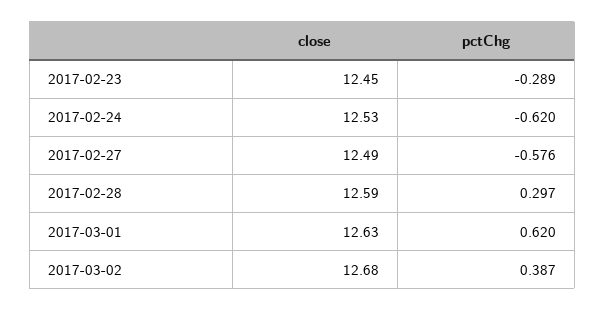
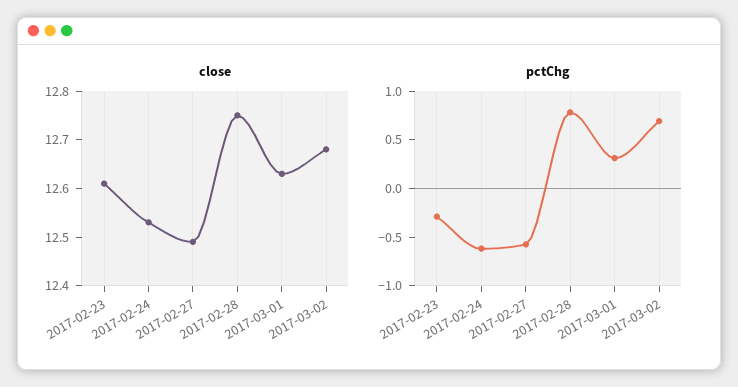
  {
    "close": {
-     "2017-02-23": 12.45,
+     "2017-02-23": 12.6,
      "2017-02-24": 12.53,
      "2017-02-27": 12.49,
-     "2017-02-28": 12.59,
+     "2017-02-28": 12.75,
      "2017-03-01": 12.63,
      "2017-03-02": 12.68
    },
    "pctChg": {
      "2017-02-23": -0.289,
      "2017-02-24": -0.62,
      "2017-02-27": -0.576,
-     "2017-02-28": 0.297,
+     "2017-02-28": 0.8,
-     "2017-03-01": 0.62,
+     "2017-03-01": 0.3,
-     "2017-03-02": 0.387
+     "2017-03-02": 0.7
    }
  }

